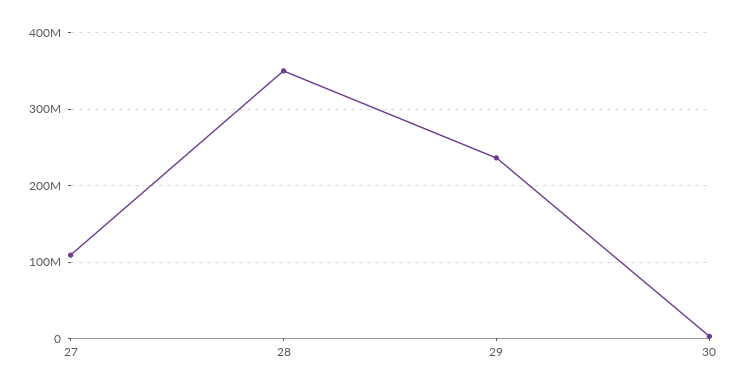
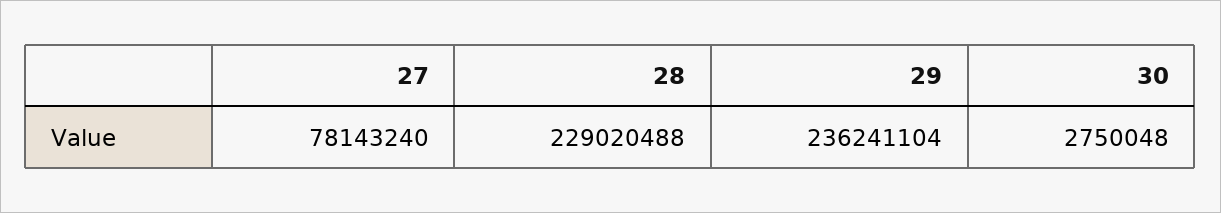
  {
-   "27": 110000000,
+   "27": 78143240,
-   "28": 350000000,
+   "28": 229020488,
    "29": 236241104,
    "30": 2750048
  }

